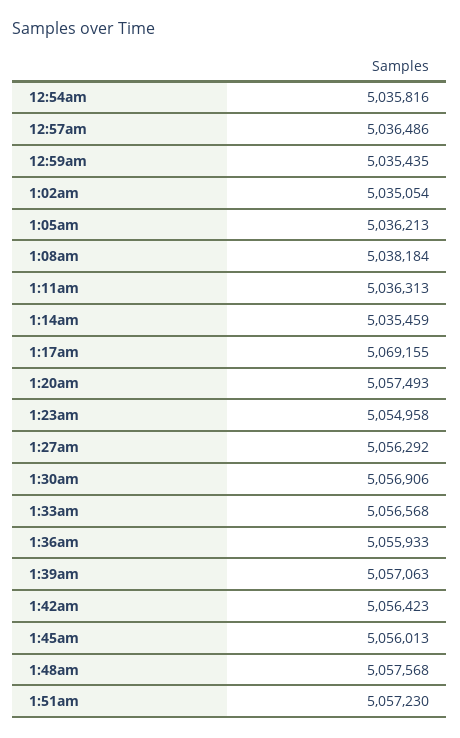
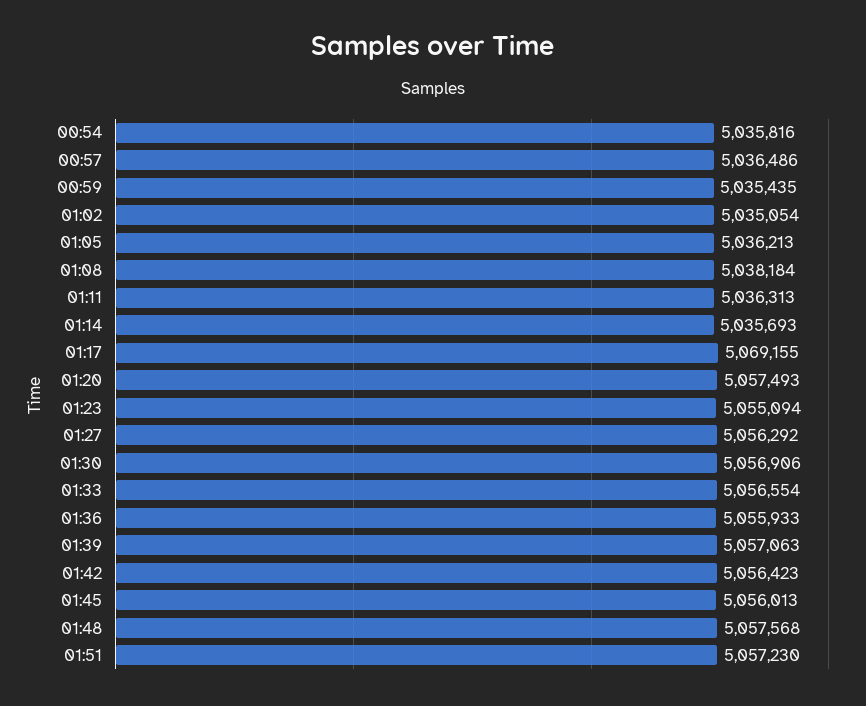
  {
    "12:54am": 5035816,
    "12:57am": 5036486,
    "12:59am": 5035435,
    "1:02am": 5035054,
    "1:05am": 5036213,
    "1:08am": 5038184,
    "1:11am": 5036313,
-   "1:14am": 5035459,
+   "1:14am": 5035693,
    "1:17am": 5069155,
    "1:20am": 5057493,
-   "1:23am": 5054958,
+   "1:23am": 5055094,
    "1:27am": 5056292,
    "1:30am": 5056906,
-   "1:33am": 5056568,
+   "1:33am": 5056554,
    "1:36am": 5055933,
    "1:39am": 5057063,
    "1:42am": 5056423,
    "1:45am": 5056013,
    "1:48am": 5057568,
    "1:51am": 5057230
  }

